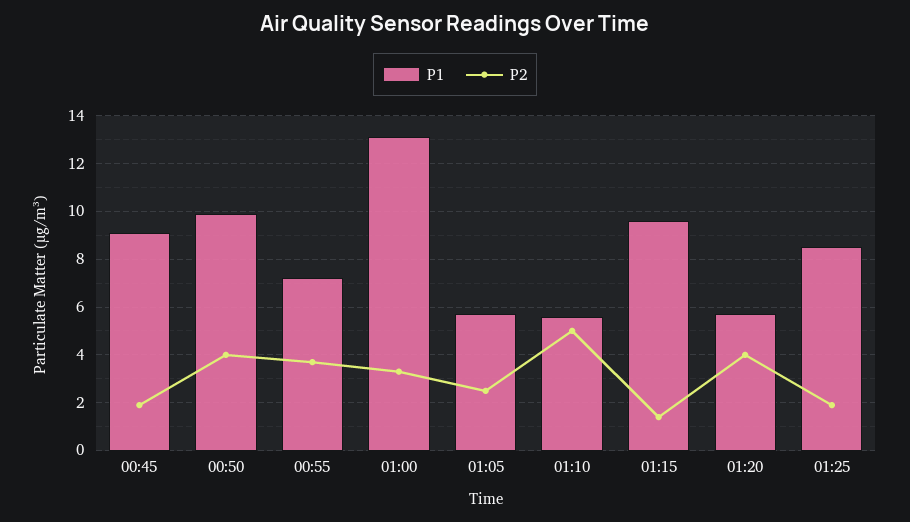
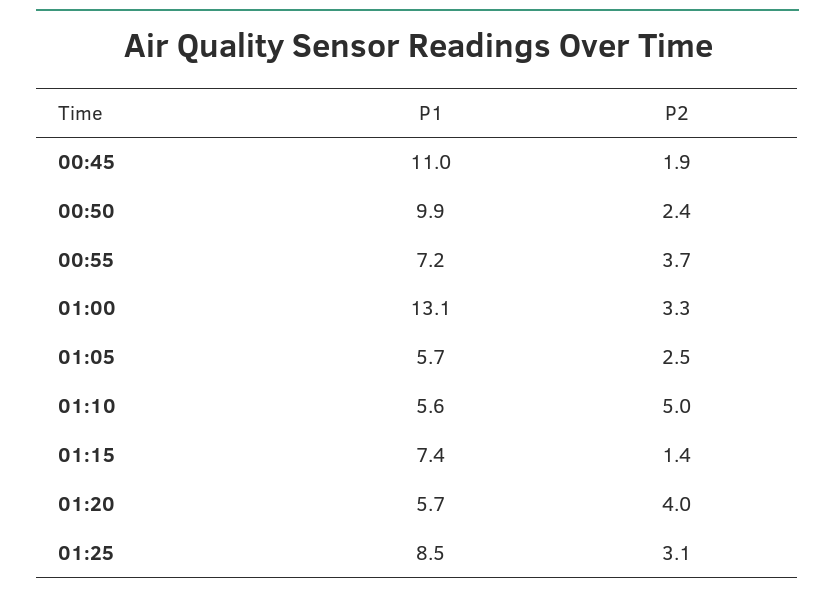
  {
    "P1": {
-     "00:45": 9,
+     "00:45": 11,
      "00:50": 9.9,
      "00:55": 7.2,
      "01:00": 13.1,
      "01:05": 5.7,
      "01:10": 5.6,
-     "01:15": 9.5,
+     "01:15": 7.4,
      "01:20": 5.7,
      "01:25": 8.5
    },
    "P2": {
      "00:45": 1.9,
-     "00:50": 4,
+     "00:50": 2.4,
      "00:55": 3.7,
      "01:00": 3.3,
      "01:05": 2.5,
      "01:10": 5,
      "01:15": 1.4,
      "01:20": 4,
-     "01:25": 2
+     "01:25": 3.1
    }
  }

